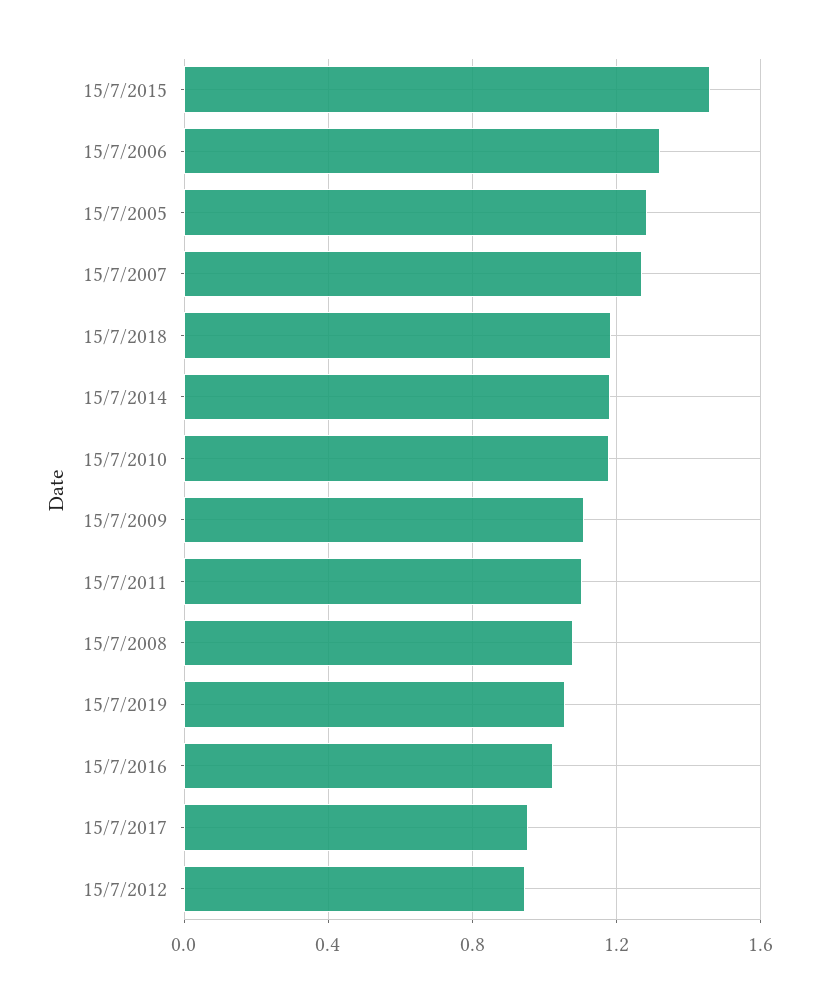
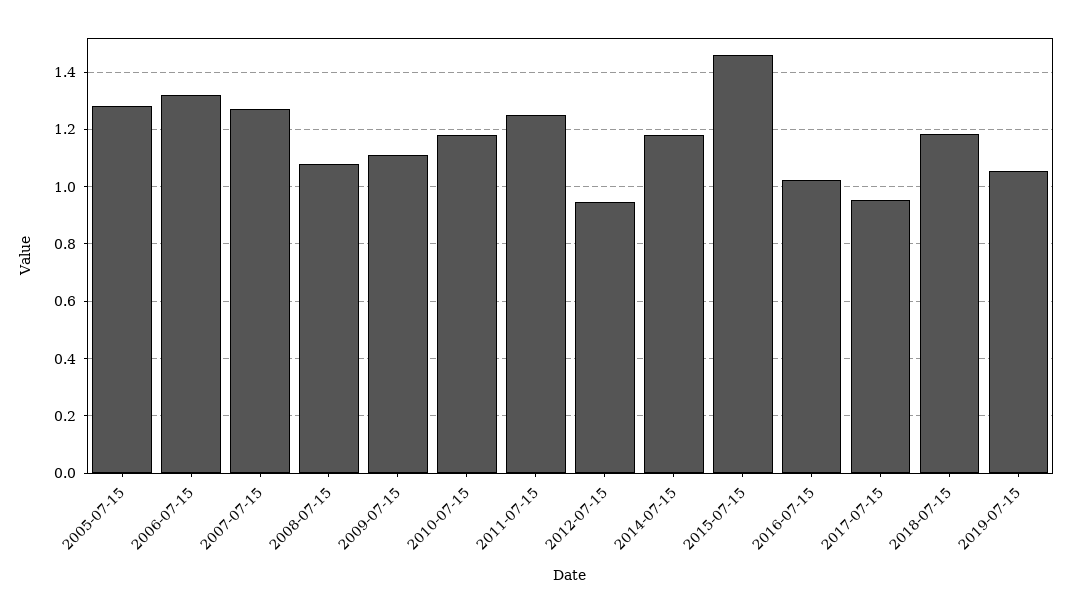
  {
    "15/7/2015": 1.45,
    "15/7/2006": 1.325,
    "15/7/2005": 1.275,
    "15/7/2007": 1.275,
    "15/7/2018": 1.175,
    "15/7/2014": 1.175,
    "15/7/2010": 1.175,
    "15/7/2009": 1.1,
-   "15/7/2011": 1.1,
+   "15/7/2011": 1.25,
    "15/7/2008": 1.075,
    "15/7/2019": 1.05,
    "15/7/2016": 1.025,
    "15/7/2017": 0.95,
    "15/7/2012": 0.95
  }

